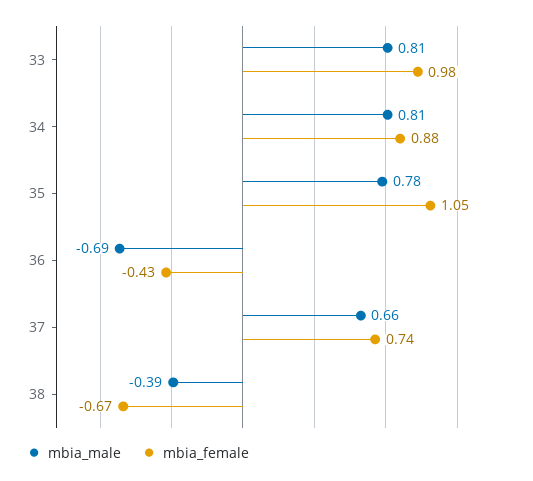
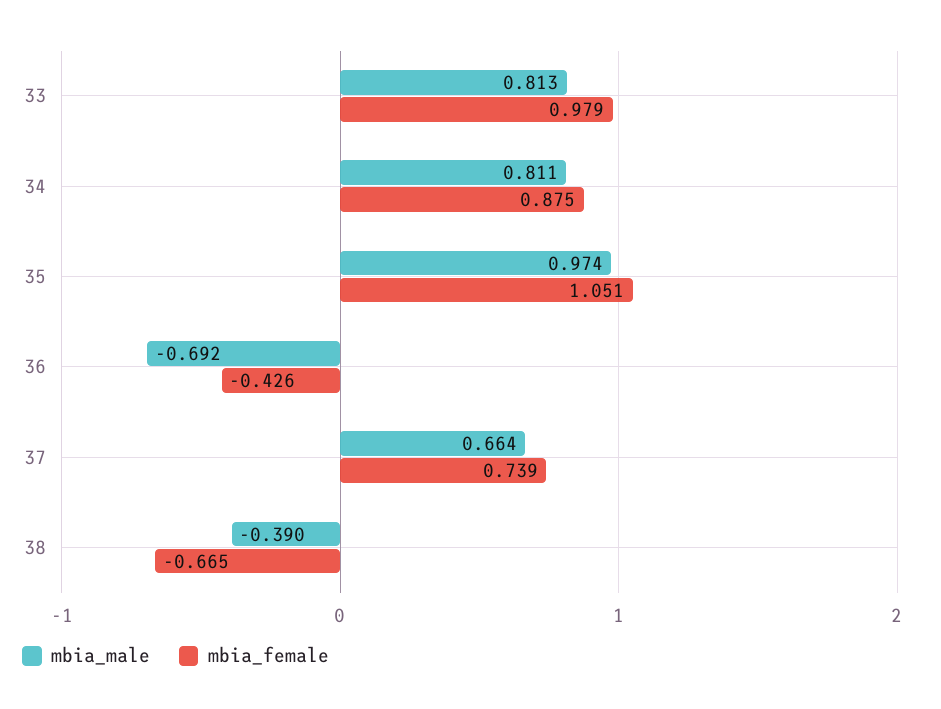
  {
    "mbia_male": {
      "33": 0.813,
      "34": 0.811,
-     "35": 0.78,
+     "35": 0.974,
      "36": -0.692,
      "37": 0.664,
      "38": -0.39
    },
    "mbia_female": {
      "33": 0.979,
      "34": 0.875,
      "35": 1.051,
      "36": -0.426,
      "37": 0.739,
      "38": -0.665
    }
  }

